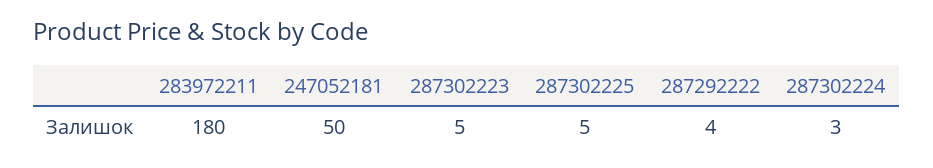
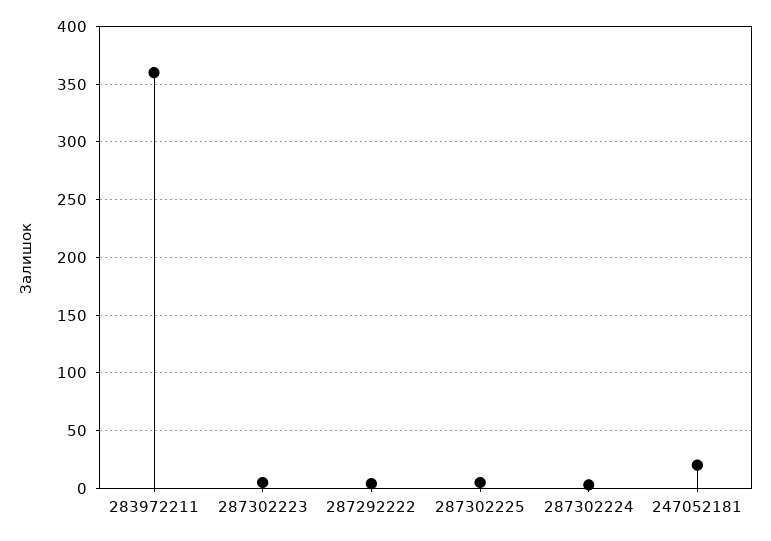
  {
-   "283972211": 180,
+   "283972211": 360,
-   "247052181": 50,
+   "247052181": 20,
    "287302223": 5,
    "287302225": 5,
    "287292222": 4,
    "287302224": 3
  }

